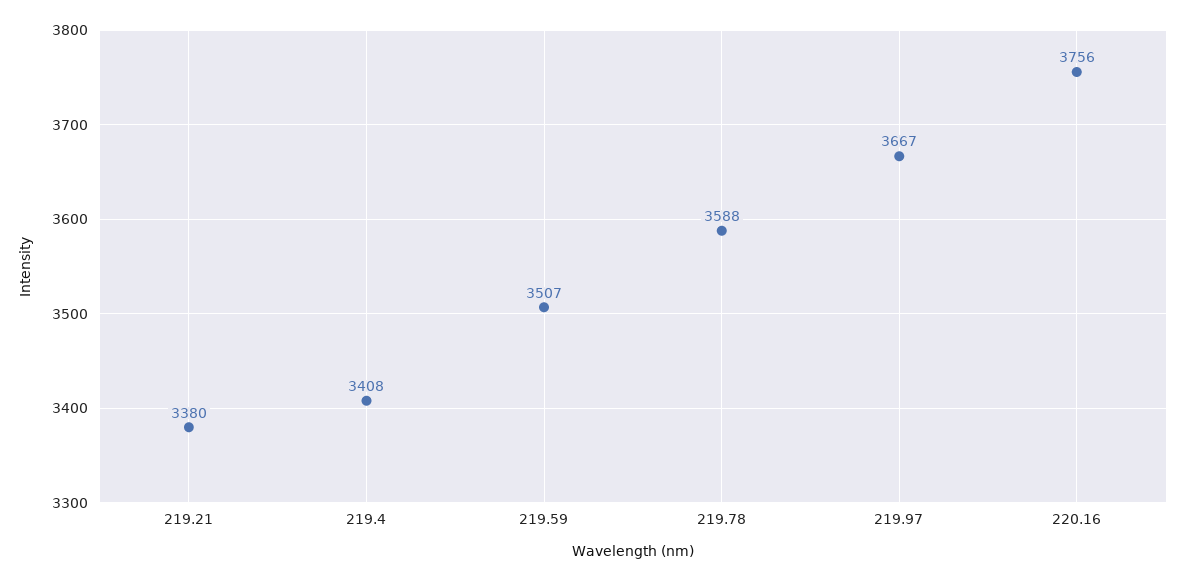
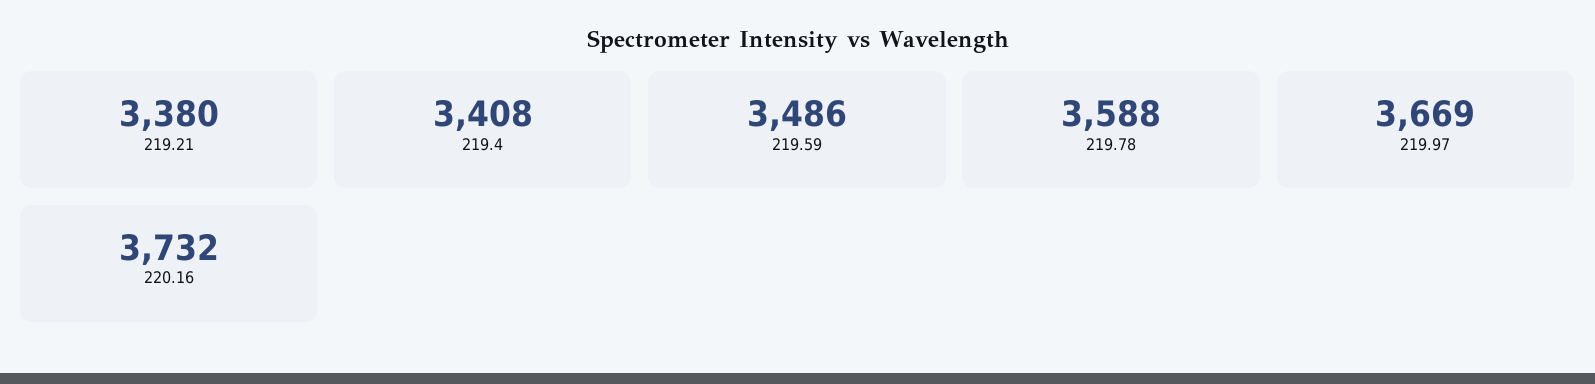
  {
    "219.21": 3380,
    "219.4": 3408,
-   "219.59": 3507,
+   "219.59": 3486,
    "219.78": 3588,
-   "219.97": 3667,
+   "219.97": 3669,
-   "220.16": 3756
+   "220.16": 3732
  }

